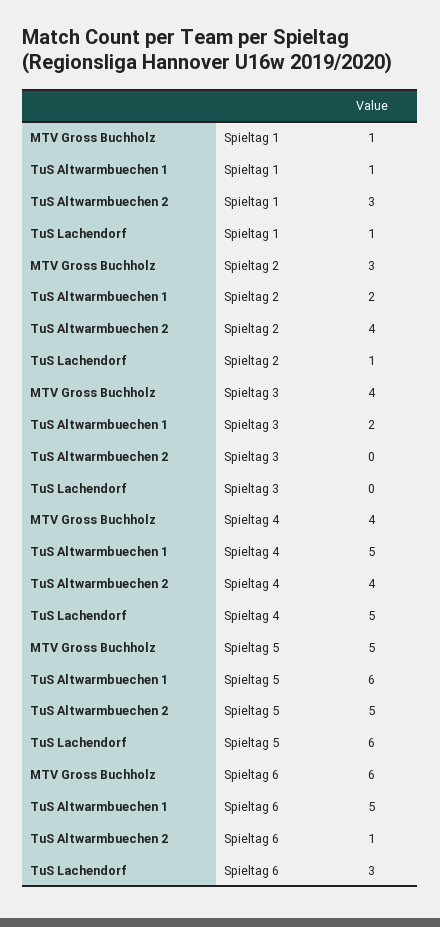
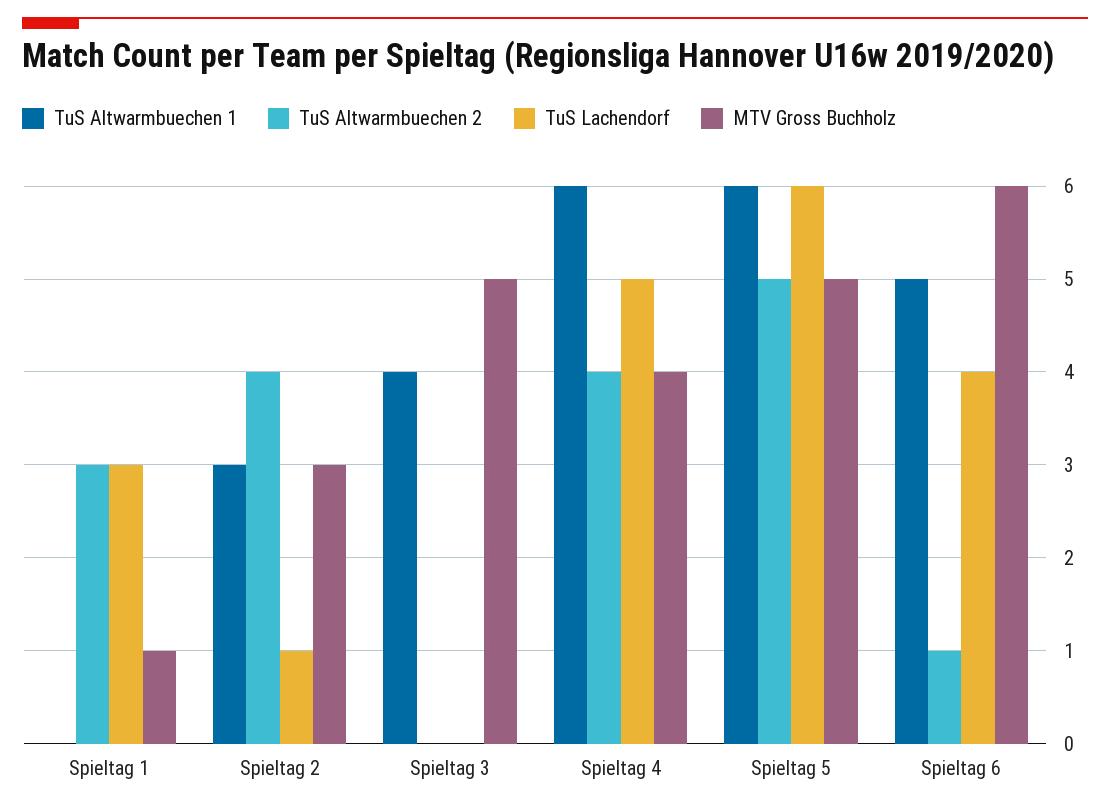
  {
    "MTV Gross Buchholz": {
      "Spieltag 1": 1,
      "Spieltag 2": 3,
-     "Spieltag 3": 4,
+     "Spieltag 3": 5,
      "Spieltag 4": 4,
      "Spieltag 5": 5,
      "Spieltag 6": 6
    },
    "TuS Altwarmbuechen 1": {
-     "Spieltag 1": 1,
+     "Spieltag 1": 0,
-     "Spieltag 2": 2,
+     "Spieltag 2": 3,
-     "Spieltag 3": 2,
+     "Spieltag 3": 4,
-     "Spieltag 4": 5,
+     "Spieltag 4": 6,
      "Spieltag 5": 6,
      "Spieltag 6": 5
    },
    "TuS Altwarmbuechen 2": {
      "Spieltag 1": 3,
      "Spieltag 2": 4,
      "Spieltag 3": 0,
      "Spieltag 4": 4,
      "Spieltag 5": 5,
      "Spieltag 6": 1
    },
    "TuS Lachendorf": {
-     "Spieltag 1": 1,
+     "Spieltag 1": 3,
      "Spieltag 2": 1,
      "Spieltag 3": 0,
      "Spieltag 4": 5,
      "Spieltag 5": 6,
-     "Spieltag 6": 3
+     "Spieltag 6": 4
    }
  }

